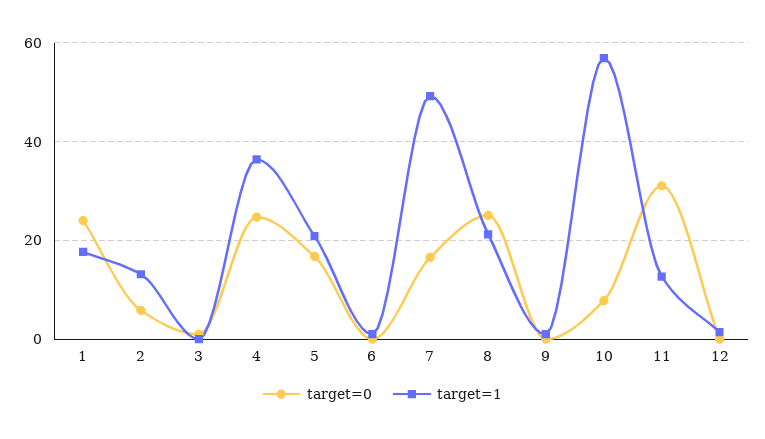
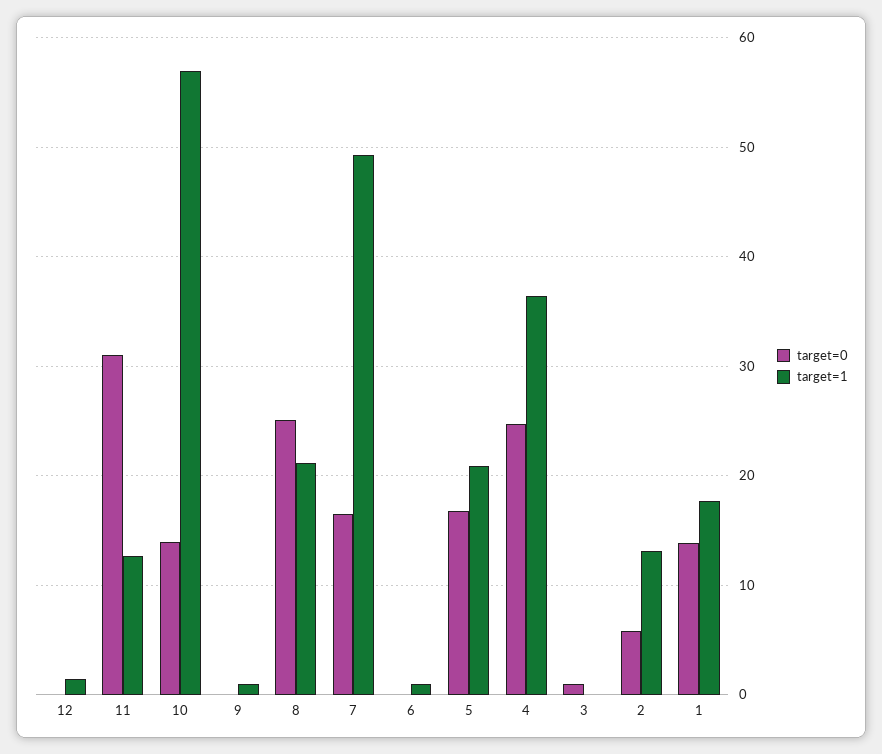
  {
    "target=0": {
-     "1": 24,
+     "1": 14,
      "2": 6,
      "3": 1,
      "4": 25,
      "5": 17,
      "6": 0,
      "7": 17,
      "8": 25,
      "9": 0,
-     "10": 8,
+     "10": 14,
      "11": 31,
      "12": 0
    },
    "target=1": {
      "1": 18,
      "2": 13,
      "3": 0,
      "4": 36,
      "5": 21,
      "6": 1,
      "7": 49,
      "8": 21,
      "9": 1,
      "10": 57,
      "11": 13,
      "12": 1
    }
  }

